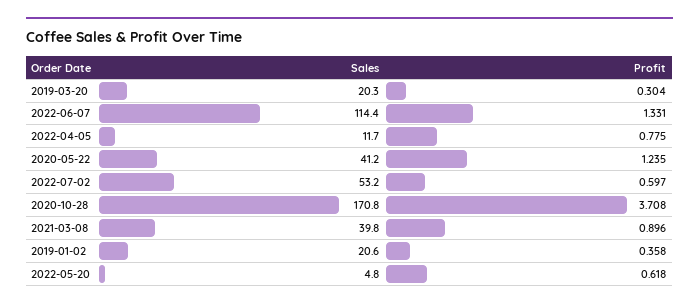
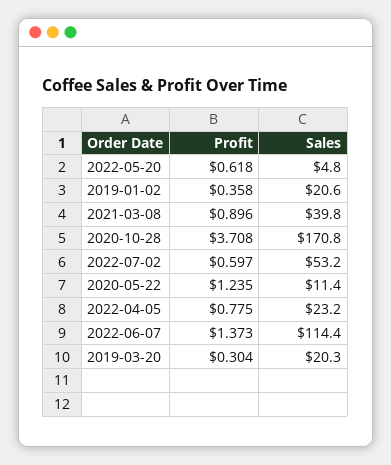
  {
    "Sales": {
      "2019-03-20": 20.3,
      "2022-06-07": 114.4,
-     "2022-04-05": 11.7,
+     "2022-04-05": 23.2,
-     "2020-05-22": 41.2,
+     "2020-05-22": 11.4,
      "2022-07-02": 53.2,
      "2020-10-28": 170.8,
      "2021-03-08": 39.8,
      "2019-01-02": 20.6,
      "2022-05-20": 4.8
    },
    "Profit": {
      "2019-03-20": 0.304,
-     "2022-06-07": 1.331,
+     "2022-06-07": 1.373,
      "2022-04-05": 0.775,
      "2020-05-22": 1.235,
      "2022-07-02": 0.597,
      "2020-10-28": 3.708,
      "2021-03-08": 0.896,
      "2019-01-02": 0.358,
      "2022-05-20": 0.618
    }
  }

